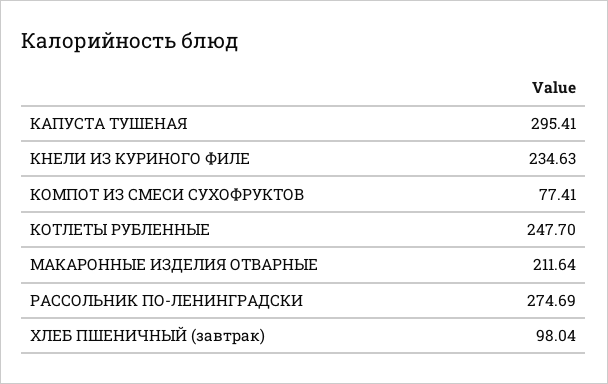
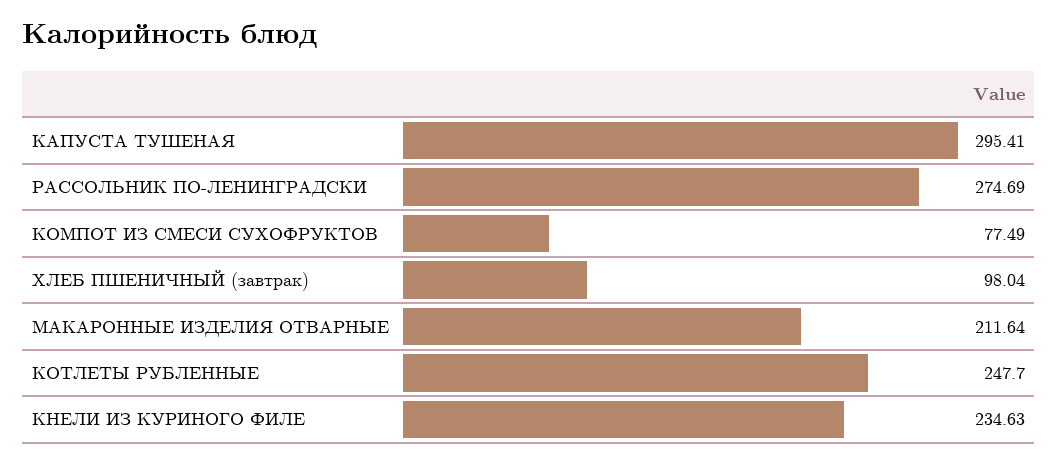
  {
    "КАПУСТА ТУШЕНАЯ": 295.41,
    "КНЕЛИ ИЗ КУРИНОГО ФИЛЕ": 234.63,
-   "КОМПОТ ИЗ СМЕСИ СУХОФРУКТОВ": 77.41,
+   "КОМПОТ ИЗ СМЕСИ СУХОФРУКТОВ": 77.49,
    "КОТЛЕТЫ РУБЛЕННЫЕ": 247.7,
    "МАКАРОННЫЕ ИЗДЕЛИЯ ОТВАРНЫЕ": 211.64,
    "РАССОЛЬНИК ПО-ЛЕНИНГРАДСКИ": 274.69,
    "ХЛЕБ ПШЕНИЧНЫЙ (завтрак)": 98.04
  }

